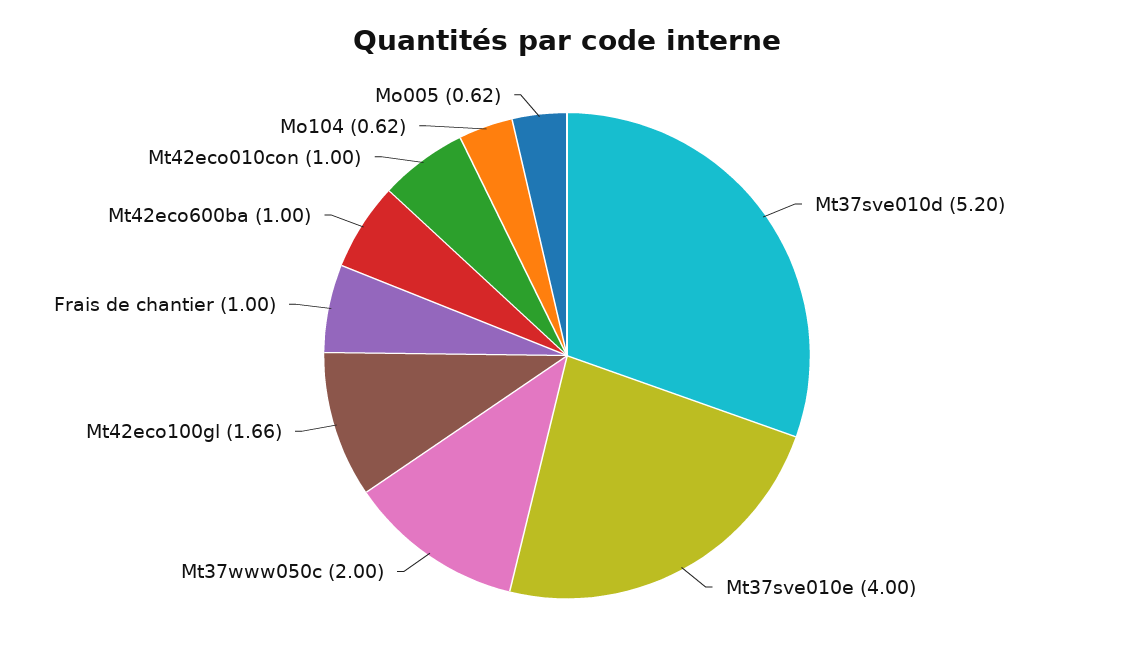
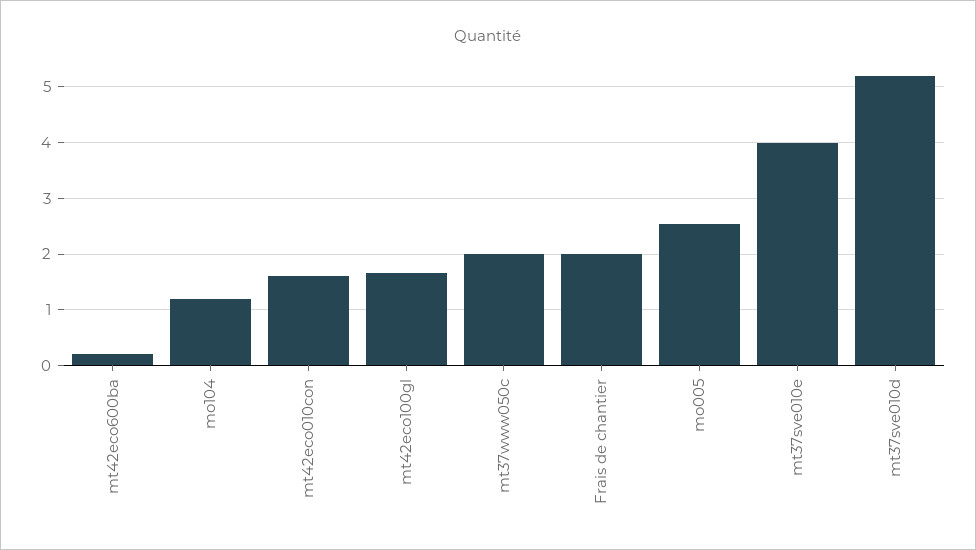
  {
    "Mt37sve010d": 5.2,
    "Mt37sve010e": 4,
    "Mt37www050c": 2,
    "Mt42eco100gl": 1.66,
-   "Frais de chantier": 1,
+   "Frais de chantier": 2,
-   "Mt42eco600ba": 1,
+   "Mt42eco600ba": 0.2,
-   "Mt42eco010con": 1,
+   "Mt42eco010con": 1.6,
-   "Mo104": 0.62,
+   "Mo104": 1.2,
-   "Mo005": 0.62
+   "Mo005": 2.6
  }

